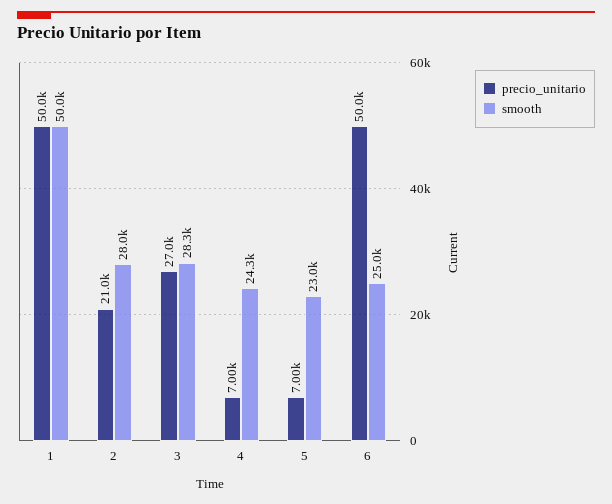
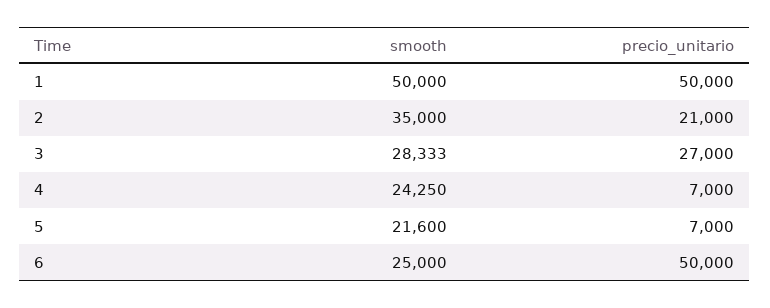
  {
    "precio_unitario": {
      "1": 50000,
      "2": 21000,
      "3": 27000,
      "4": 7000,
      "5": 7000,
      "6": 50000
    },
    "smooth": {
      "1": 50000,
-     "2": 28000,
+     "2": 35000,
      "3": 28333,
      "4": 24250,
-     "5": 23000,
+     "5": 21600,
      "6": 25000
    }
  }

